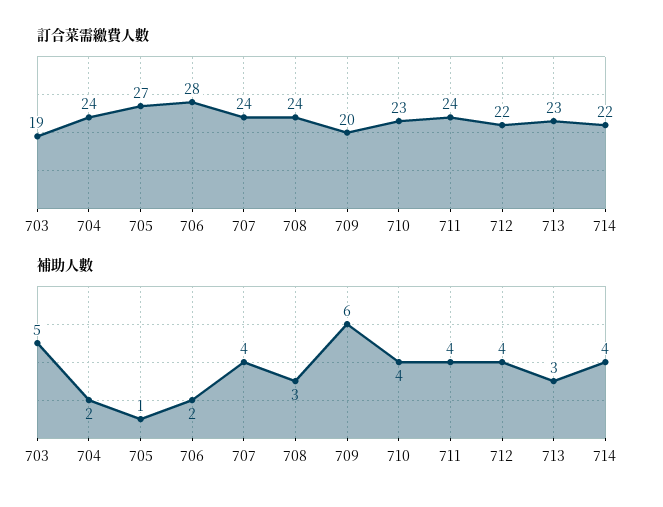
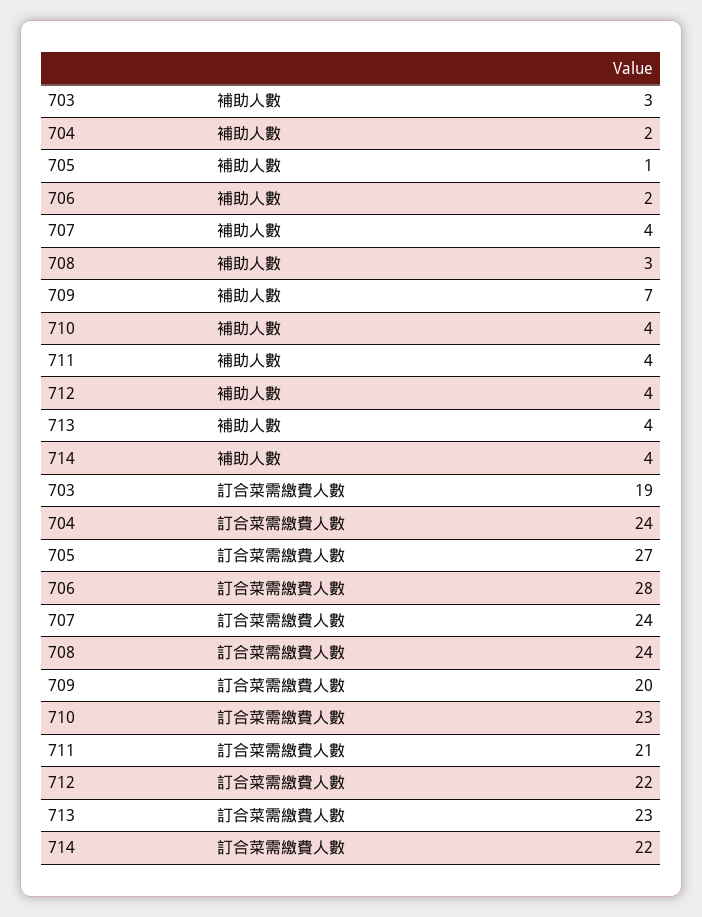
  {
    "訂合菜需繳費人數": {
      "703": 19,
      "704": 24,
      "705": 27,
      "706": 28,
      "707": 24,
      "708": 24,
      "709": 20,
      "710": 23,
-     "711": 24,
+     "711": 21,
      "712": 22,
      "713": 23,
      "714": 22
    },
    "補助人數": {
-     "703": 5,
+     "703": 3,
      "704": 2,
      "705": 1,
      "706": 2,
      "707": 4,
      "708": 3,
-     "709": 6,
+     "709": 7,
      "710": 4,
      "711": 4,
      "712": 4,
-     "713": 3,
+     "713": 4,
      "714": 4
    }
  }

